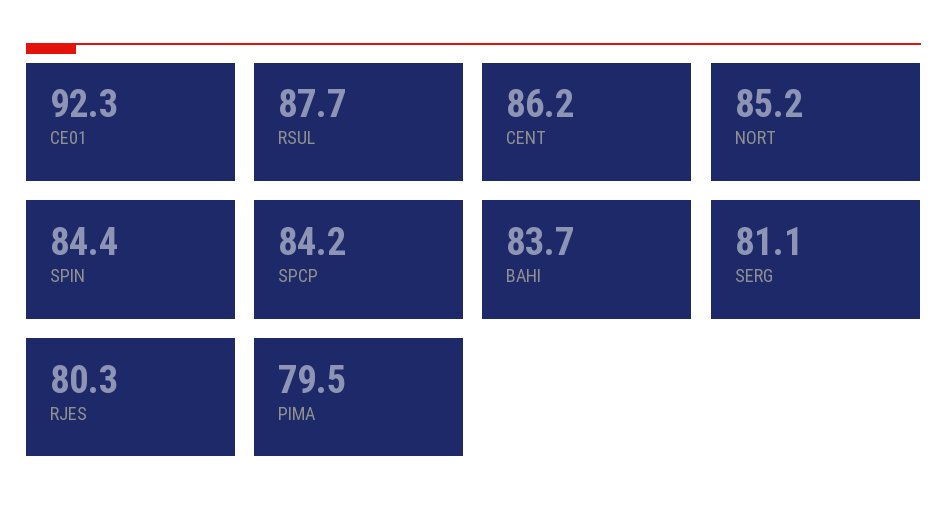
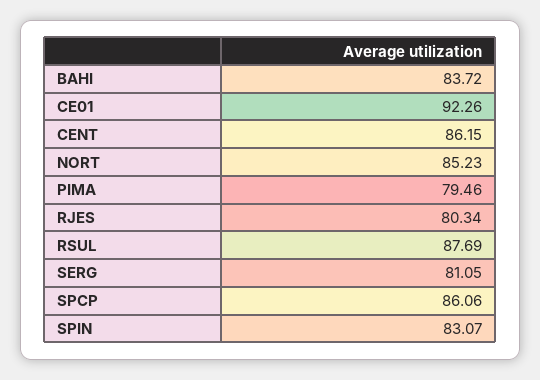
  {
    "CE01": 92.26,
    "RSUL": 87.69,
    "CENT": 86.15,
    "NORT": 85.23,
-   "SPIN": 84.4,
+   "SPIN": 83.07,
-   "SPCP": 84.2,
+   "SPCP": 86.06,
    "BAHI": 83.72,
    "SERG": 81.05,
    "RJES": 80.34,
    "PIMA": 79.46
  }

